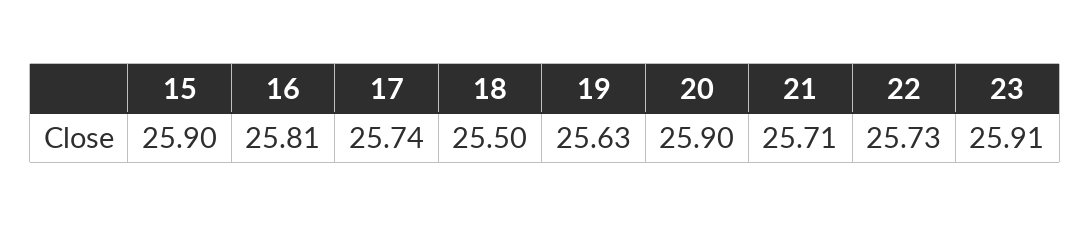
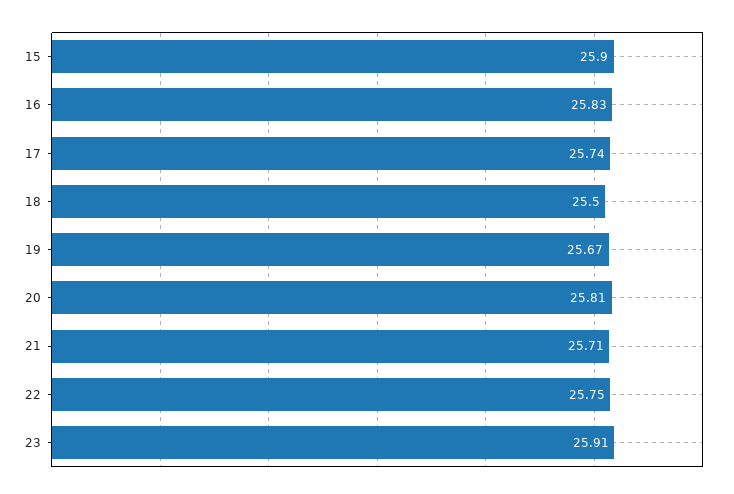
  {
    "15": 25.9,
-   "16": 25.81,
+   "16": 25.83,
    "17": 25.74,
    "18": 25.5,
-   "19": 25.63,
+   "19": 25.67,
-   "20": 25.9,
+   "20": 25.81,
    "21": 25.71,
-   "22": 25.73,
+   "22": 25.75,
    "23": 25.91
  }

